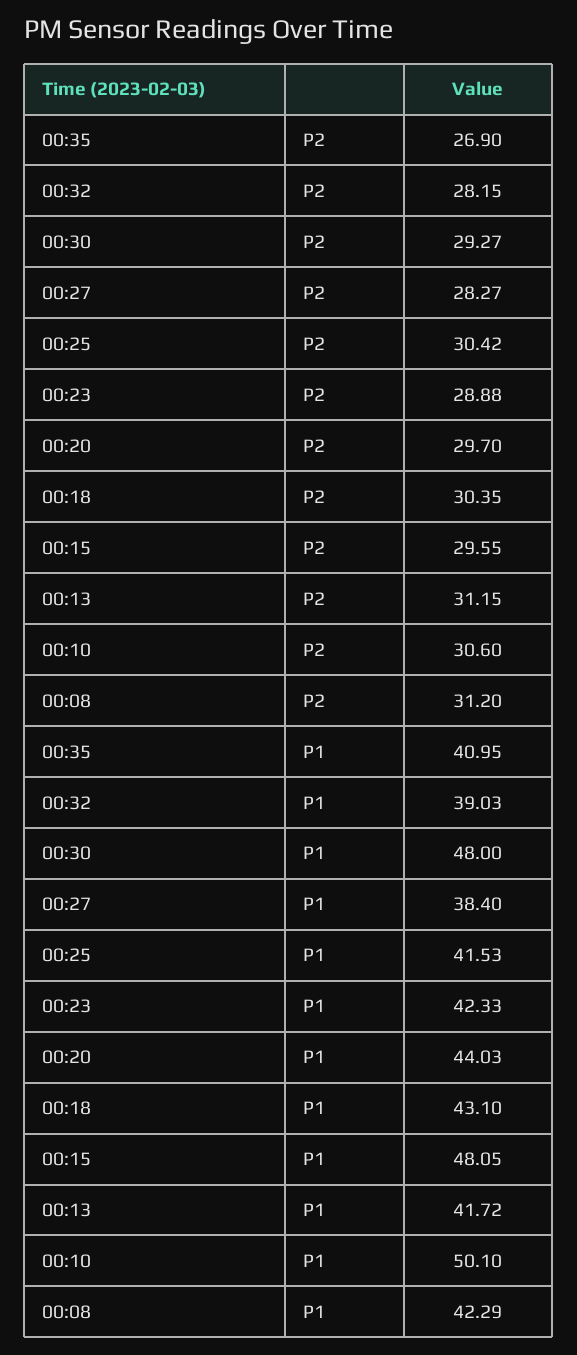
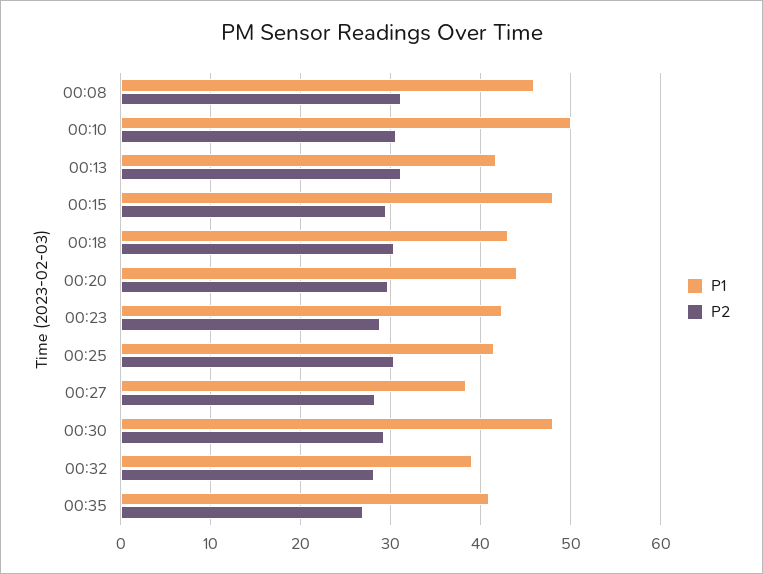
  {
    "P2": {
      "00:35": 26.9,
      "00:32": 28.15,
      "00:30": 29.27,
      "00:27": 28.27,
      "00:25": 30.42,
      "00:23": 28.88,
      "00:20": 29.7,
      "00:18": 30.35,
      "00:15": 29.55,
      "00:13": 31.15,
      "00:10": 30.6,
      "00:08": 31.2
    },
    "P1": {
      "00:35": 40.95,
      "00:32": 39.03,
      "00:30": 48,
      "00:27": 38.4,
      "00:25": 41.53,
      "00:23": 42.33,
      "00:20": 44.03,
      "00:18": 43.1,
      "00:15": 48.05,
      "00:13": 41.72,
      "00:10": 50.1,
-     "00:08": 42.29
+     "00:08": 46
    }
  }

